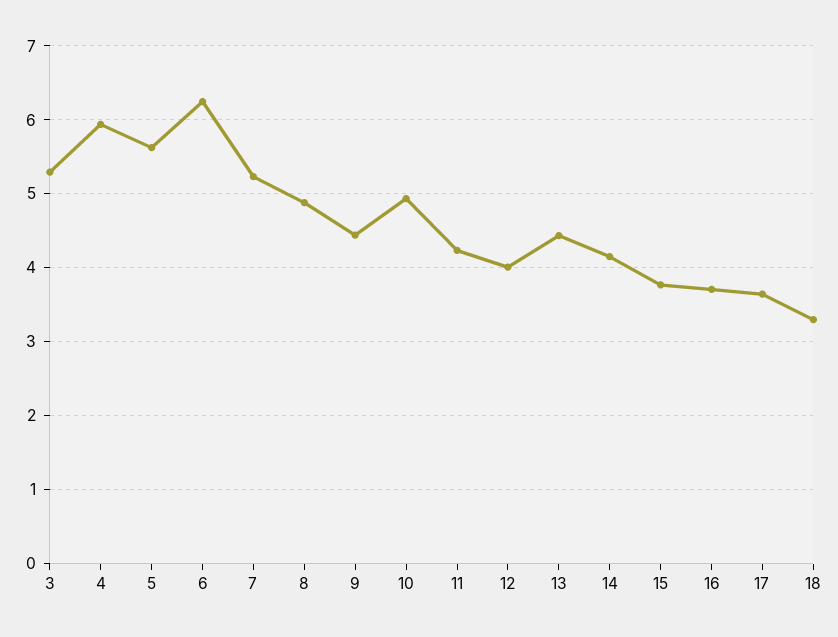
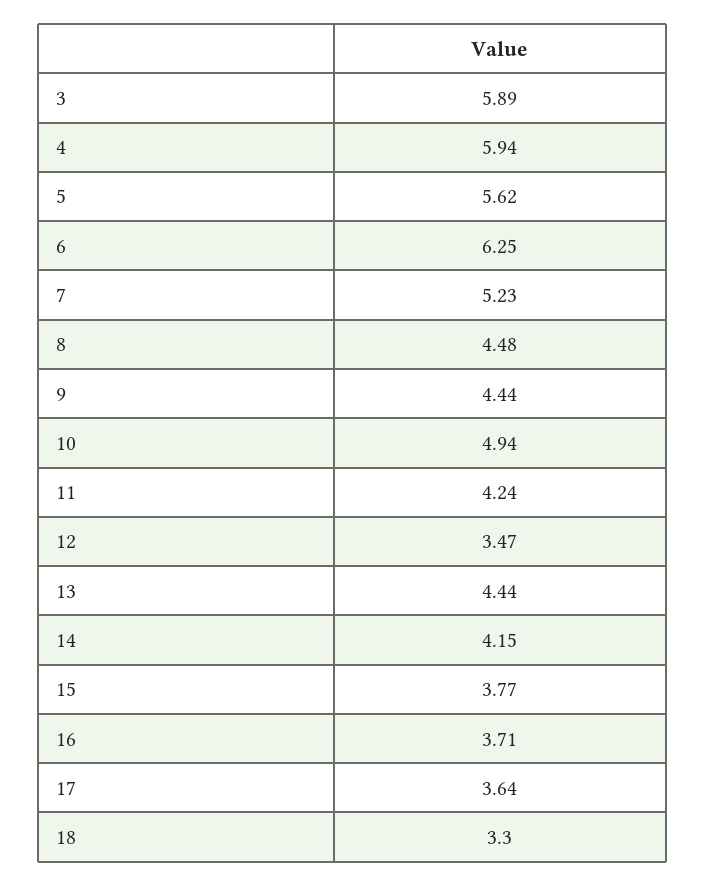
  {
-   "3": 5.3,
+   "3": 5.89,
    "4": 5.94,
    "5": 5.62,
    "6": 6.25,
    "7": 5.23,
-   "8": 4.9,
+   "8": 4.48,
    "9": 4.44,
    "10": 4.94,
    "11": 4.24,
-   "12": 4,
+   "12": 3.47,
    "13": 4.44,
    "14": 4.15,
    "15": 3.77,
    "16": 3.71,
    "17": 3.64,
    "18": 3.3
  }

